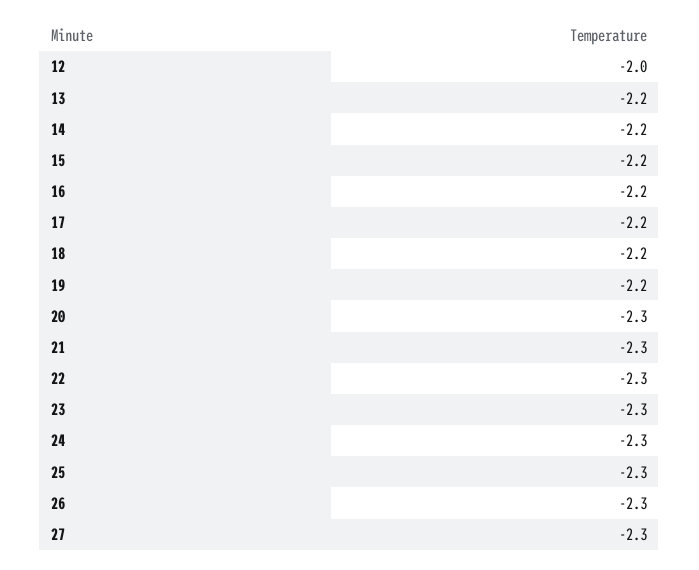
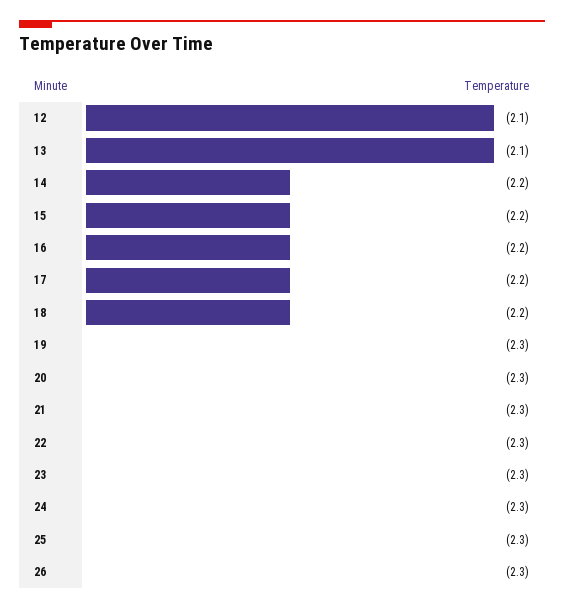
  {
-   "12": -2,
+   "12": -2.1,
-   "13": -2.2,
+   "13": -2.1,
    "14": -2.2,
    "15": -2.2,
    "16": -2.2,
    "17": -2.2,
    "18": -2.2,
-   "19": -2.2,
+   "19": -2.3,
    "20": -2.3,
    "21": -2.3,
    "22": -2.3,
    "23": -2.3,
    "24": -2.3,
    "25": -2.3,
-   "26": -2.3,
+   "26": -2.3
-   "27": -2.3
  }

